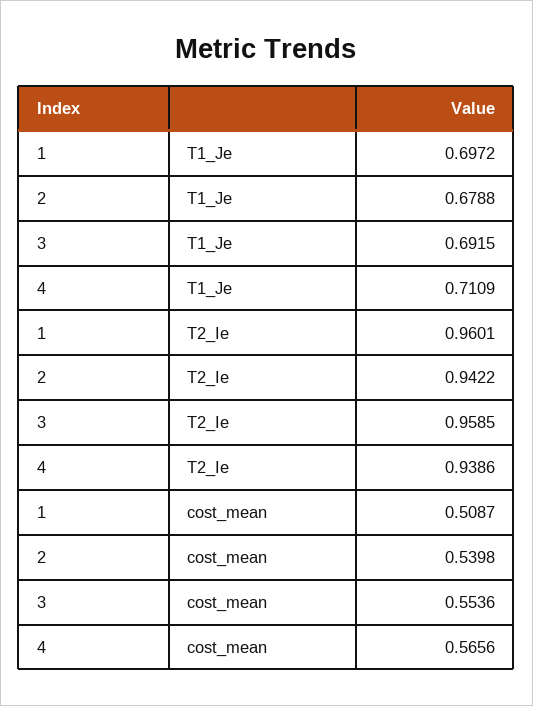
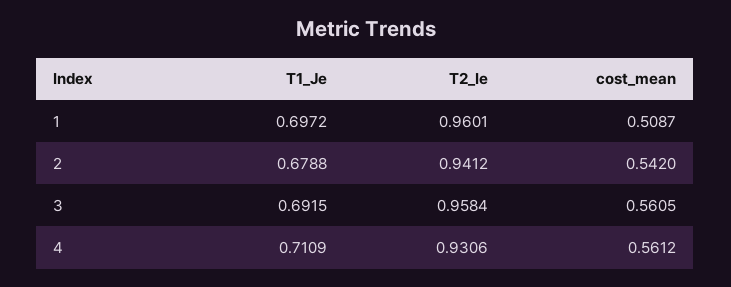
  {
    "1": {
      "T1_Je": 0.6972,
      "T2_Ie": 0.9601,
      "cost_mean": 0.5087
    },
    "2": {
      "T1_Je": 0.6788,
-     "T2_Ie": 0.9422,
+     "T2_Ie": 0.9412,
-     "cost_mean": 0.5398
+     "cost_mean": 0.542
    },
    "3": {
      "T1_Je": 0.6915,
-     "T2_Ie": 0.9585,
+     "T2_Ie": 0.9584,
-     "cost_mean": 0.5536
+     "cost_mean": 0.5605
    },
    "4": {
      "T1_Je": 0.7109,
-     "T2_Ie": 0.9386,
+     "T2_Ie": 0.9306,
-     "cost_mean": 0.5656
+     "cost_mean": 0.5612
    }
  }

